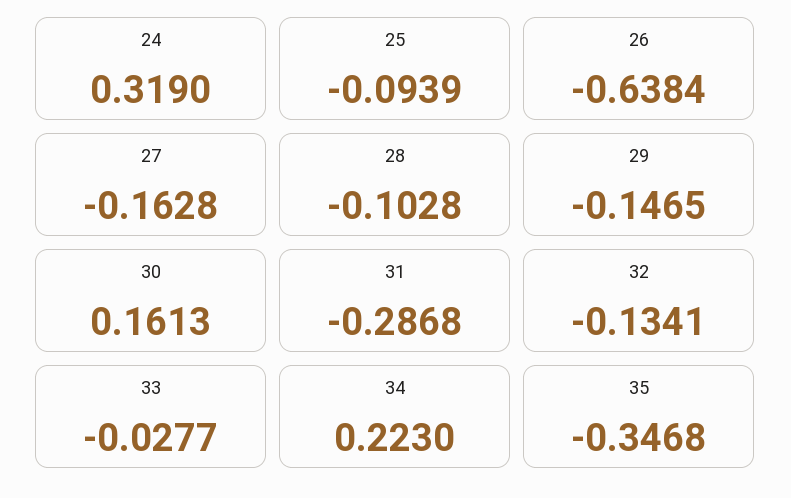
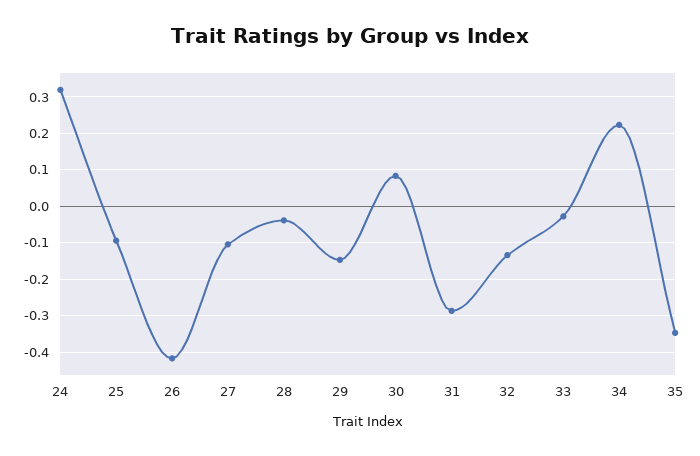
  {
    "24": 0.319,
    "25": -0.0939,
-   "26": -0.6384,
+   "26": -0.42,
-   "27": -0.1628,
+   "27": -0.1,
-   "28": -0.1028,
+   "28": -0.04,
    "29": -0.1465,
-   "30": 0.1613,
+   "30": 0.08,
    "31": -0.2868,
    "32": -0.1341,
    "33": -0.0277,
    "34": 0.223,
    "35": -0.3468
  }

